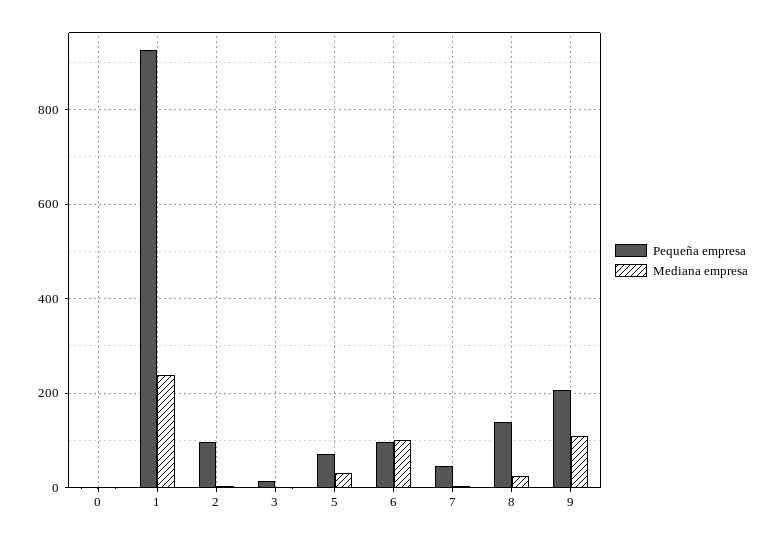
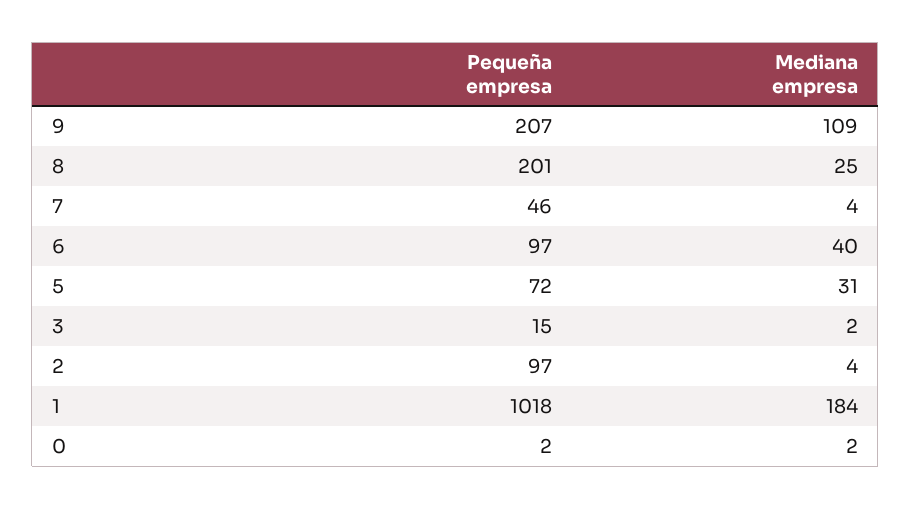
  {
    "Pequeña empresa": {
      "0": 2,
-     "1": 920,
+     "1": 1018,
      "2": 97,
      "3": 15,
      "5": 72,
      "6": 97,
      "7": 46,
-     "8": 140,
+     "8": 201,
      "9": 207
    },
    "Mediana empresa": {
      "0": 2,
-     "1": 240,
+     "1": 184,
      "2": 4,
      "3": 2,
      "5": 31,
-     "6": 100,
+     "6": 40,
      "7": 4,
      "8": 25,
      "9": 109
    }
  }

